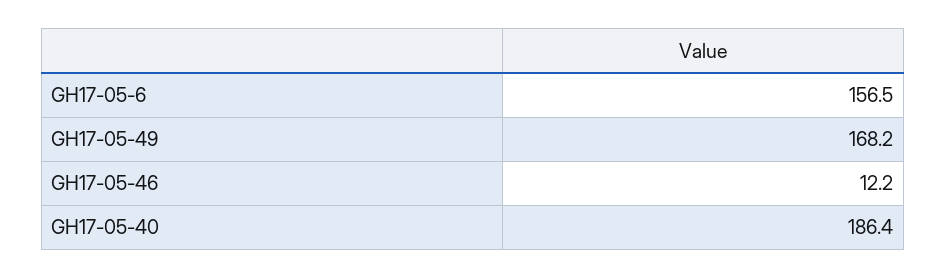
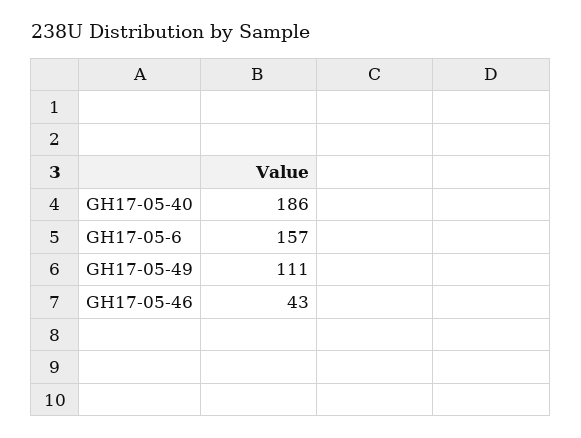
  {
    "GH17-05-6": 156.5,
-   "GH17-05-49": 168.2,
+   "GH17-05-49": 111,
-   "GH17-05-46": 12.2,
+   "GH17-05-46": 43,
    "GH17-05-40": 186.4
  }

